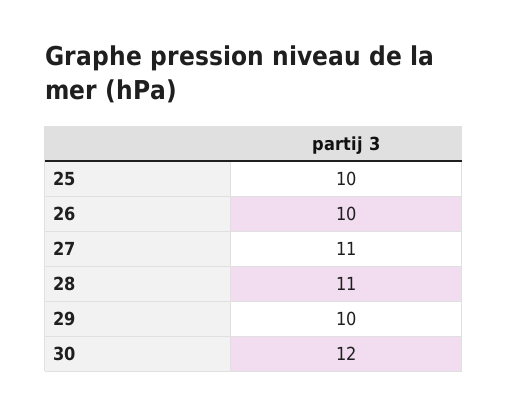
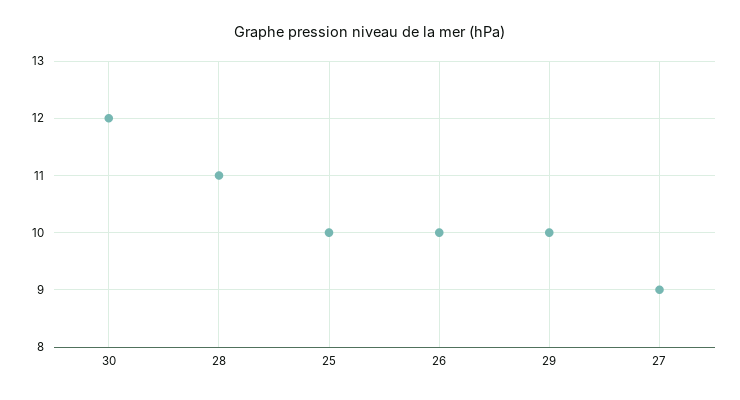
  {
    "25": 10,
    "26": 10,
-   "27": 11,
+   "27": 9,
    "28": 11,
    "29": 10,
    "30": 12
  }

